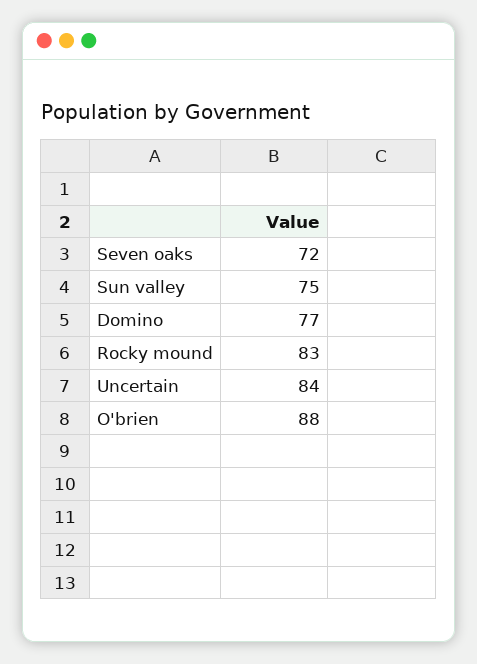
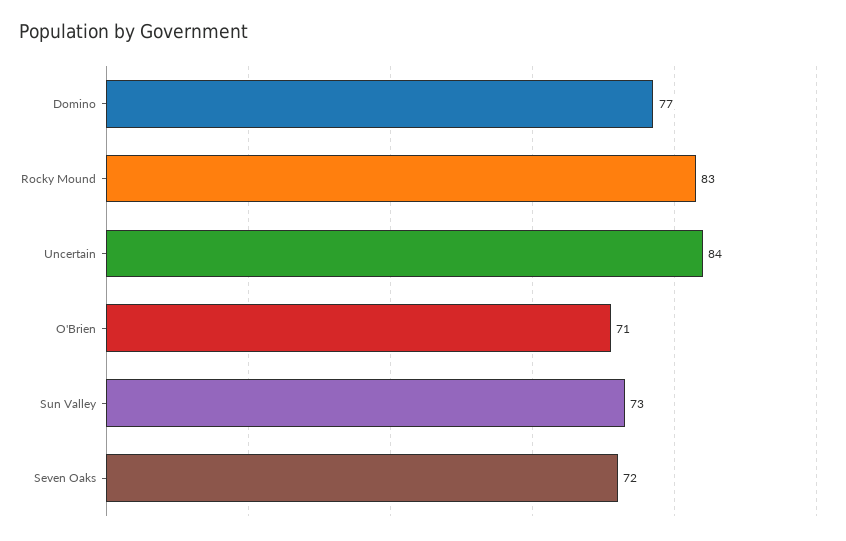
  {
    "Seven oaks": 72,
-   "Sun valley": 75,
+   "Sun valley": 73,
    "Domino": 77,
    "Rocky mound": 83,
    "Uncertain": 84,
-   "O'brien": 88
+   "O'brien": 71
  }

